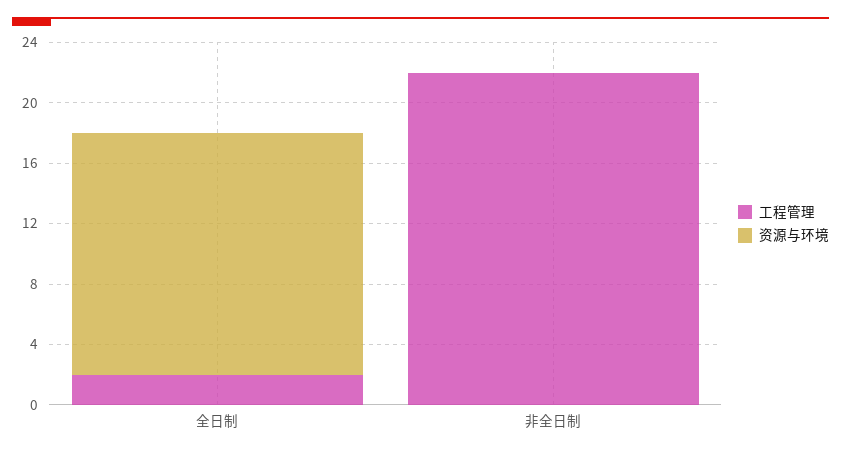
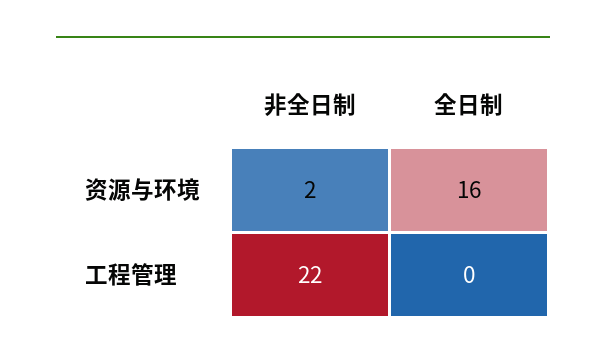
  {
    "工程管理": {
-     "全日制": 2,
+     "全日制": 0,
      "非全日制": 22
    },
    "资源与环境": {
      "全日制": 16,
-     "非全日制": 0
+     "非全日制": 2
    }
  }

